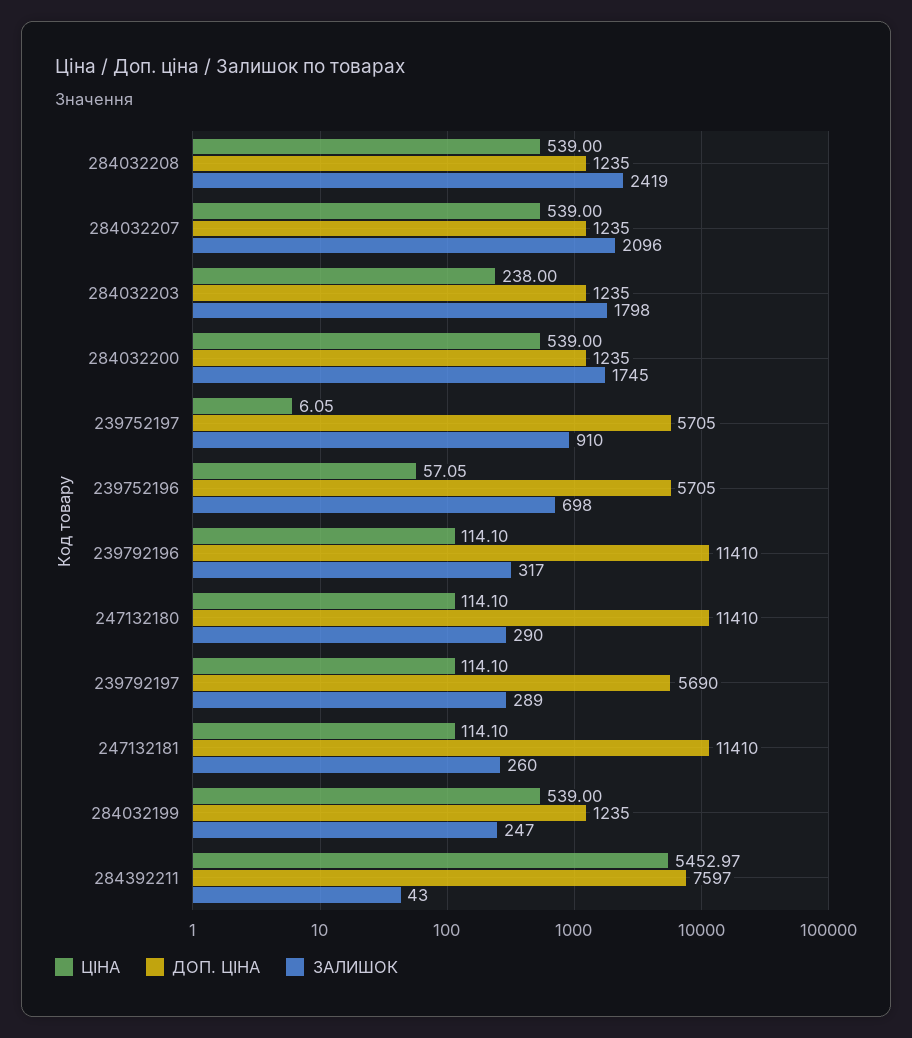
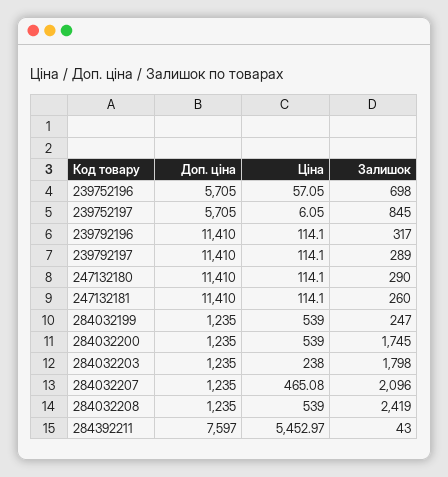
  {
    "ЦІНА": {
      "284032208": 539,
-     "284032207": 539,
+     "284032207": 465.08,
      "284032203": 238,
      "284032200": 539,
      "239752197": 6.05,
      "239752196": 57.05,
      "239792196": 114.1,
      "247132180": 114.1,
      "239792197": 114.1,
      "247132181": 114.1,
      "284032199": 539,
      "284392211": 5452.97
    },
    "ДОП. ЦІНА": {
      "284032208": 1235,
      "284032207": 1235,
      "284032203": 1235,
      "284032200": 1235,
      "239752197": 5705,
      "239752196": 5705,
      "239792196": 11410,
      "247132180": 11410,
-     "239792197": 5690,
+     "239792197": 11410,
      "247132181": 11410,
      "284032199": 1235,
      "284392211": 7597
    },
    "ЗАЛИШОК": {
      "284032208": 2419,
      "284032207": 2096,
      "284032203": 1798,
      "284032200": 1745,
-     "239752197": 910,
+     "239752197": 845,
      "239752196": 698,
      "239792196": 317,
      "247132180": 290,
      "239792197": 289,
      "247132181": 260,
      "284032199": 247,
      "284392211": 43
    }
  }

